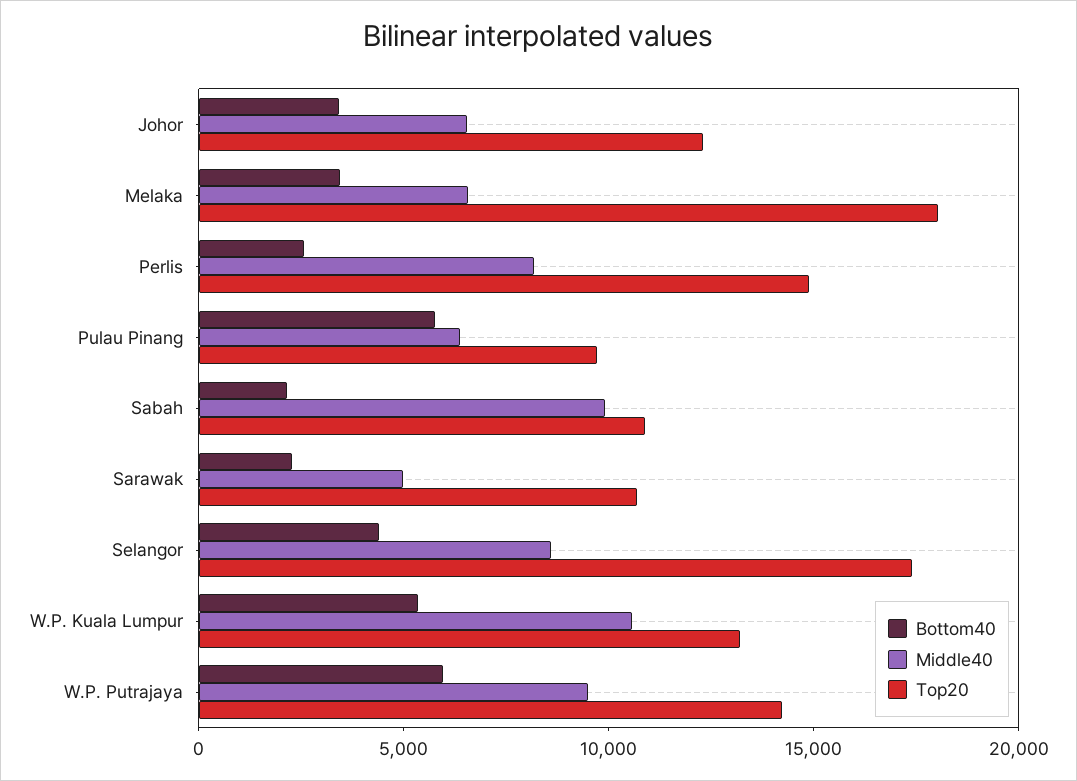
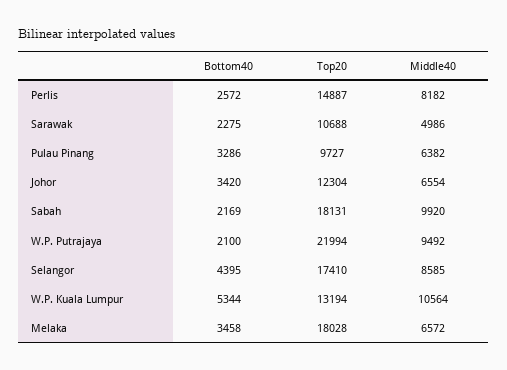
  {
    "Bottom40": {
      "Johor": 3420,
      "Melaka": 3458,
      "Perlis": 2572,
-     "Pulau Pinang": 6000,
+     "Pulau Pinang": 3286,
      "Sabah": 2169,
      "Sarawak": 2275,
      "Selangor": 4395,
      "W.P. Kuala Lumpur": 5344,
-     "W.P. Putrajaya": 6000
+     "W.P. Putrajaya": 2100
    },
    "Middle40": {
      "Johor": 6554,
      "Melaka": 6572,
      "Perlis": 8182,
      "Pulau Pinang": 6382,
      "Sabah": 9920,
      "Sarawak": 4986,
      "Selangor": 8585,
      "W.P. Kuala Lumpur": 10564,
      "W.P. Putrajaya": 9492
    },
    "Top20": {
      "Johor": 12304,
      "Melaka": 18028,
      "Perlis": 14887,
      "Pulau Pinang": 9727,
-     "Sabah": 11000,
+     "Sabah": 18131,
      "Sarawak": 10688,
      "Selangor": 17410,
      "W.P. Kuala Lumpur": 13194,
-     "W.P. Putrajaya": 14000
+     "W.P. Putrajaya": 21994
    }
  }

